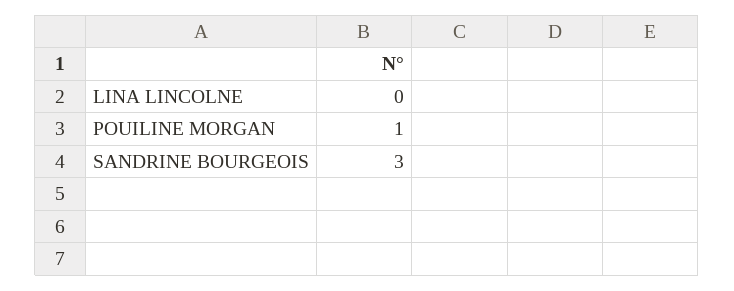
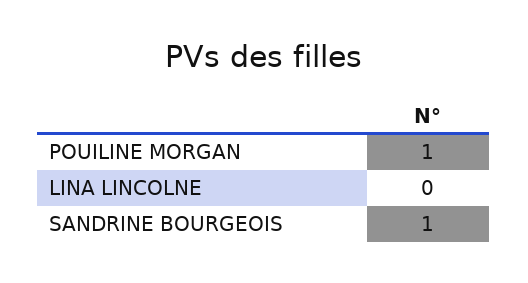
  {
    "LINA LINCOLNE": 0,
    "POUILINE MORGAN": 1,
-   "SANDRINE BOURGEOIS": 3
+   "SANDRINE BOURGEOIS": 1
  }

